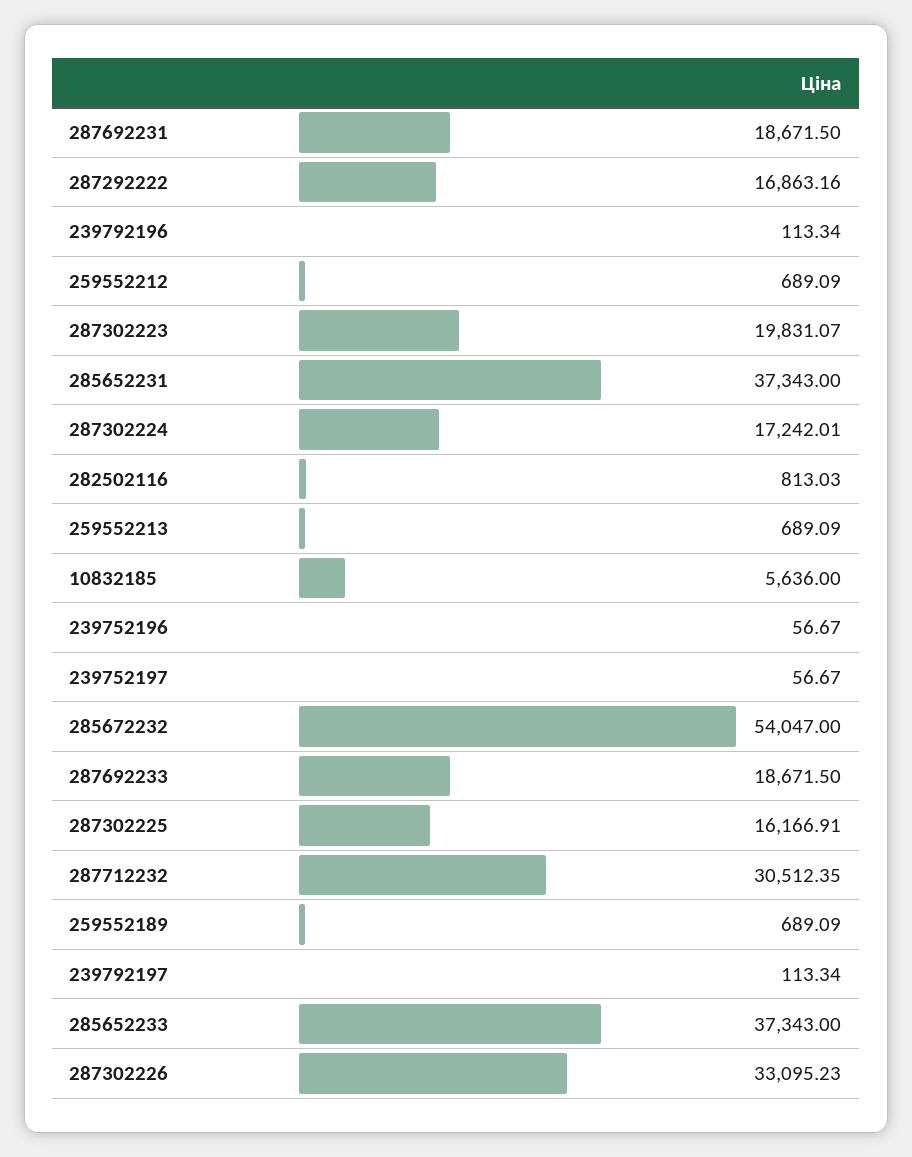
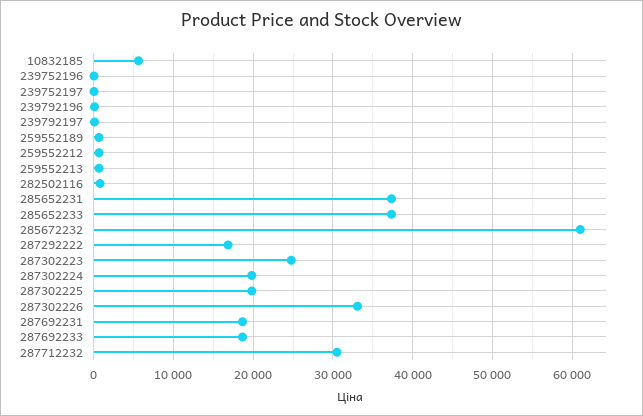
  {
    "287692231": 18671.5,
    "287292222": 16863.16,
    "239792196": 113.34,
    "259552212": 689.09,
-   "287302223": 19831.07,
+   "287302223": 25000,
    "285652231": 37343,
-   "287302224": 17242.01,
+   "287302224": 20000,
    "282502116": 813.03,
    "259552213": 689.09,
    "10832185": 5636,
    "239752196": 56.67,
    "239752197": 56.67,
-   "285672232": 54047,
+   "285672232": 61000,
    "287692233": 18671.5,
-   "287302225": 16166.91,
+   "287302225": 20000,
    "287712232": 30512.35,
    "259552189": 689.09,
    "239792197": 113.34,
    "285652233": 37343,
    "287302226": 33095.23
  }

